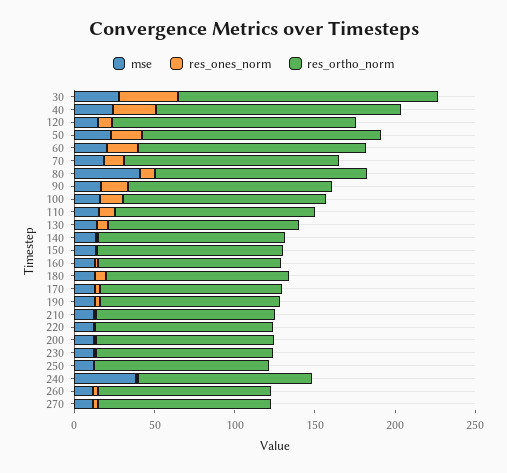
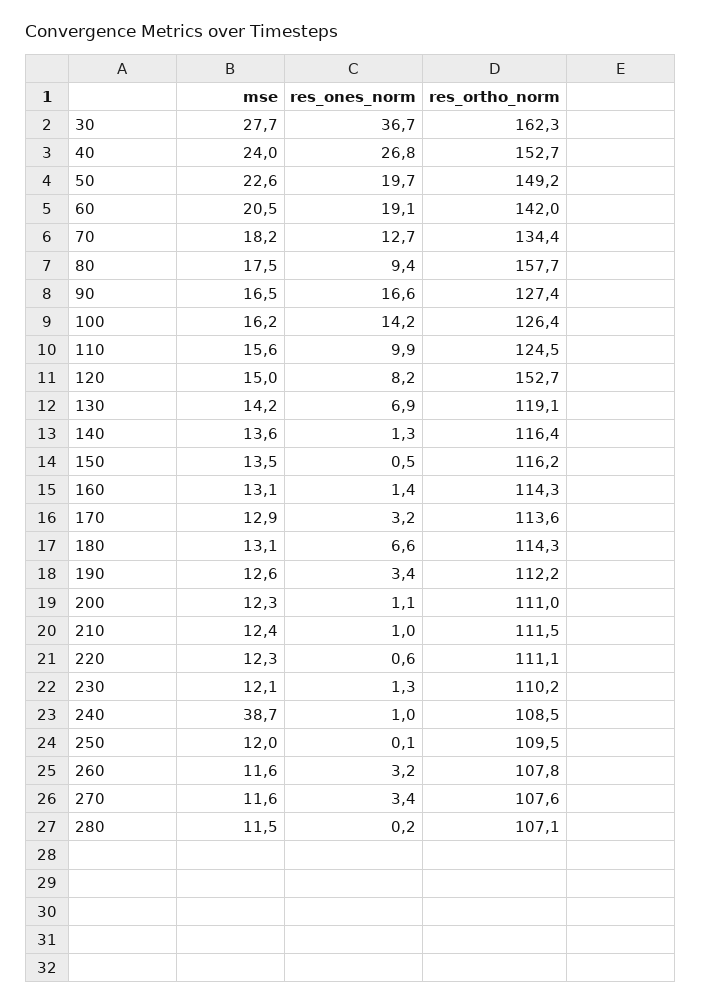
  {
    "mse": {
      "30": 27.7,
      "40": 24,
      "120": 15,
      "50": 22.6,
      "60": 20.5,
      "70": 18.2,
-     "80": 40,
+     "80": 17.5,
      "90": 16.5,
      "100": 16.2,
      "110": 15.6,
      "130": 14.2,
      "140": 13.6,
      "150": 13.5,
      "160": 13.1,
      "180": 13.1,
      "170": 12.9,
      "190": 12.6,
      "210": 12.4,
      "220": 12.3,
      "200": 12.3,
      "230": 12.1,
      "250": 12,
      "240": 38.7,
      "260": 11.6,
-     "270": 11.6
+     "270": 11.6,
+     "280": 11.5
    },
    "res_ones_norm": {
      "30": 36.7,
      "40": 26.8,
      "120": 8.2,
      "50": 19.7,
      "60": 19.1,
      "70": 12.7,
      "80": 9.4,
      "90": 16.6,
      "100": 14.2,
      "110": 9.9,
      "130": 6.9,
      "140": 1.3,
      "150": 0.5,
      "160": 1.4,
      "180": 6.6,
      "170": 3.2,
      "190": 3.4,
      "210": 1,
      "220": 0.6,
      "200": 1.1,
      "230": 1.3,
      "250": 0.1,
      "240": 1,
      "260": 3.2,
-     "270": 3.4
+     "270": 3.4,
+     "280": 0.2
    },
    "res_ortho_norm": {
      "30": 162.3,
      "40": 152.7,
      "120": 152.7,
      "50": 149.2,
      "60": 142,
      "70": 134.4,
-     "80": 130,
+     "80": 157.7,
      "90": 127.4,
      "100": 126.4,
      "110": 124.5,
      "130": 119.1,
      "140": 116.4,
      "150": 116.2,
      "160": 114.3,
      "180": 114.3,
      "170": 113.6,
      "190": 112.2,
      "210": 111.5,
      "220": 111.1,
      "200": 111,
      "230": 110.2,
      "250": 109.5,
      "240": 108.5,
      "260": 107.8,
-     "270": 107.6
+     "270": 107.6,
+     "280": 107.1
    }
  }

